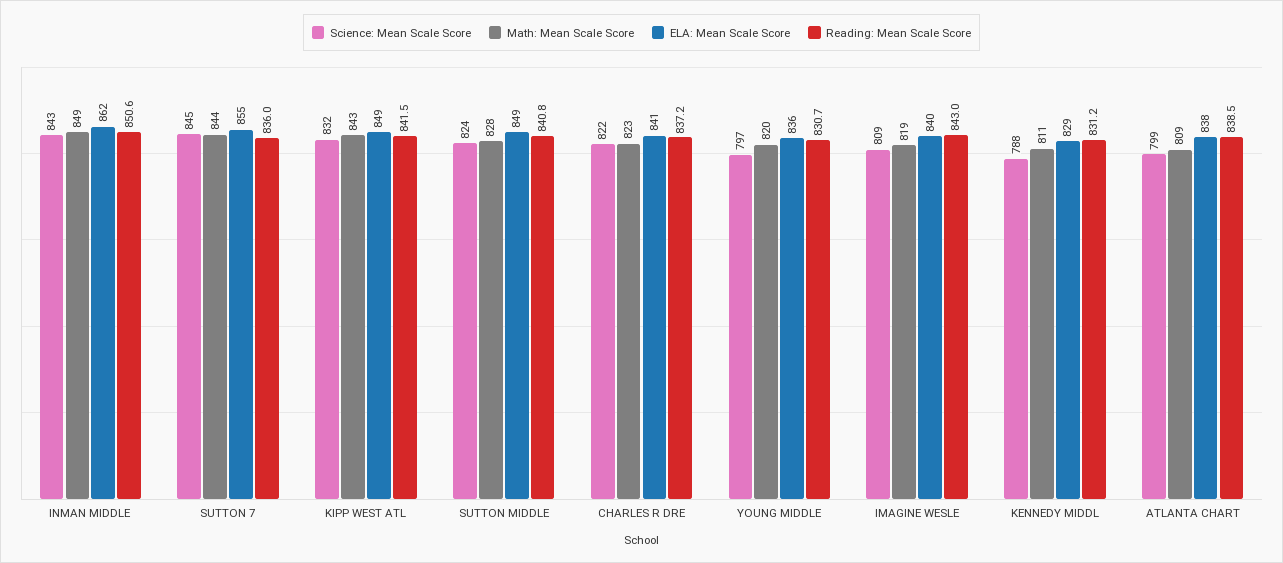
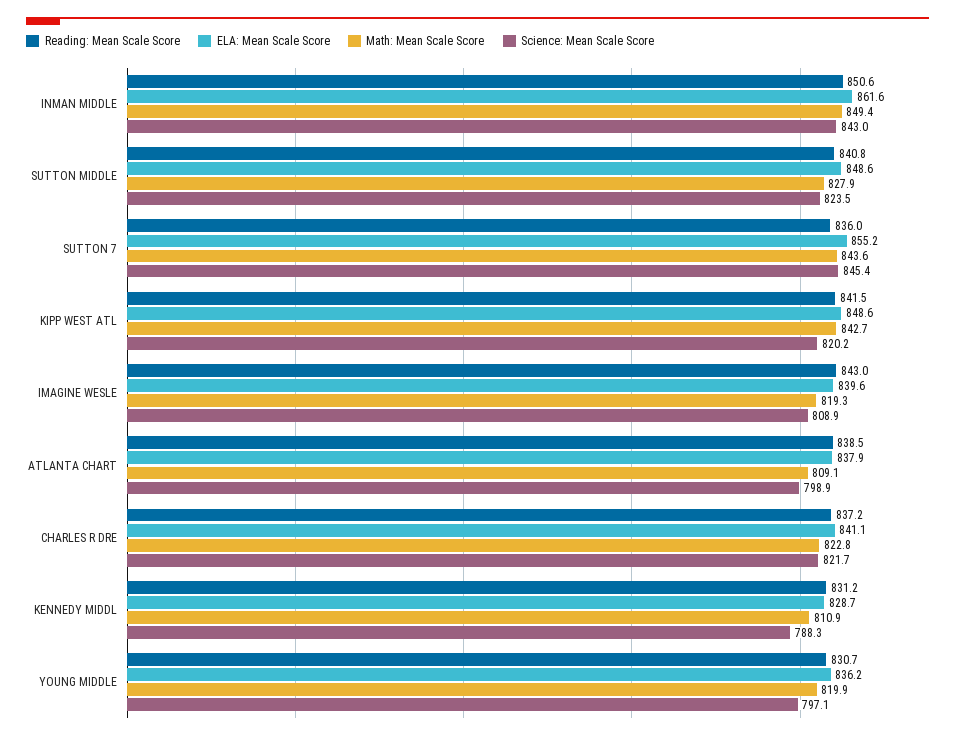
  {
    "Science: Mean Scale Score": {
      "INMAN MIDDLE": 843,
      "SUTTON 7": 845.4,
-     "KIPP WEST ATL": 832,
+     "KIPP WEST ATL": 820.2,
      "SUTTON MIDDLE": 823.5,
      "CHARLES R DRE": 821.7,
      "YOUNG MIDDLE": 797.1,
      "IMAGINE WESLE": 808.9,
      "KENNEDY MIDDL": 788.3,
      "ATLANTA CHART": 798.9
    },
    "Math: Mean Scale Score": {
      "INMAN MIDDLE": 849.4,
      "SUTTON 7": 843.6,
      "KIPP WEST ATL": 842.7,
      "SUTTON MIDDLE": 827.9,
      "CHARLES R DRE": 822.8,
      "YOUNG MIDDLE": 819.9,
      "IMAGINE WESLE": 819.3,
      "KENNEDY MIDDL": 810.9,
      "ATLANTA CHART": 809.1
    },
    "ELA: Mean Scale Score": {
      "INMAN MIDDLE": 861.6,
      "SUTTON 7": 855.2,
      "KIPP WEST ATL": 848.6,
      "SUTTON MIDDLE": 848.6,
      "CHARLES R DRE": 841.1,
      "YOUNG MIDDLE": 836.2,
      "IMAGINE WESLE": 839.6,
      "KENNEDY MIDDL": 828.7,
      "ATLANTA CHART": 837.9
    },
    "Reading: Mean Scale Score": {
      "INMAN MIDDLE": 850.6,
      "SUTTON 7": 836,
      "KIPP WEST ATL": 841.5,
      "SUTTON MIDDLE": 840.8,
      "CHARLES R DRE": 837.2,
      "YOUNG MIDDLE": 830.7,
      "IMAGINE WESLE": 843,
      "KENNEDY MIDDL": 831.2,
      "ATLANTA CHART": 838.5
    }
  }

